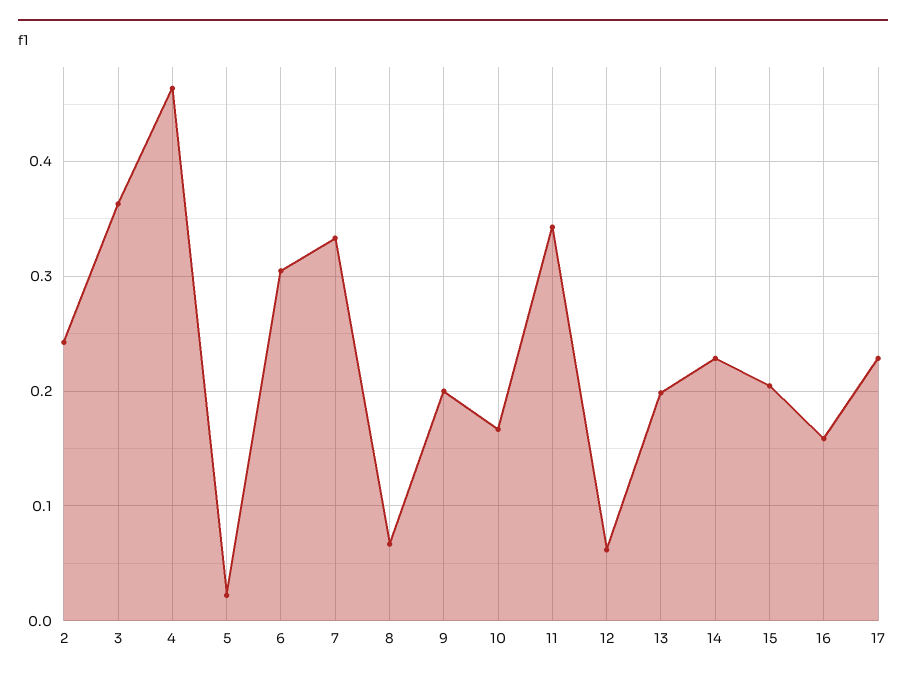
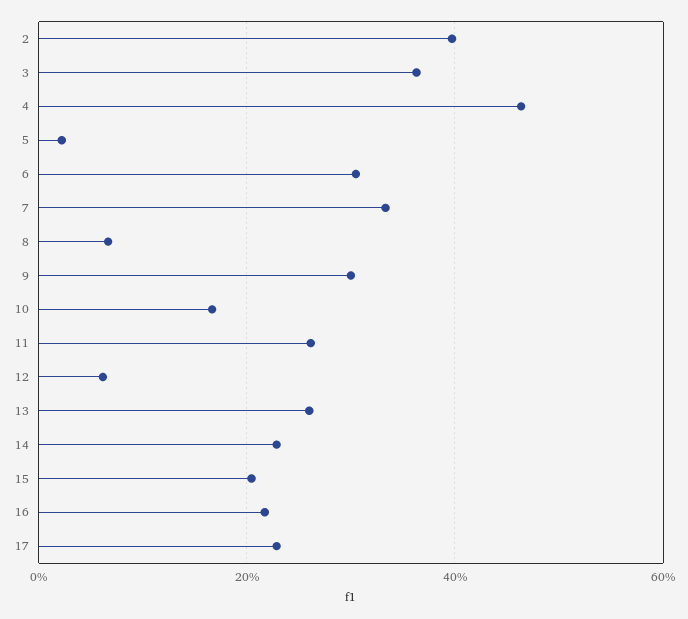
  {
-   "2": 0.24,
+   "2": 0.4,
    "3": 0.36,
    "4": 0.46,
    "5": 0.02,
    "6": 0.3,
    "7": 0.33,
    "8": 0.07,
-   "9": 0.2,
+   "9": 0.3,
    "10": 0.17,
-   "11": 0.34,
+   "11": 0.26,
    "12": 0.06,
-   "13": 0.2,
+   "13": 0.26,
    "14": 0.23,
    "15": 0.2,
-   "16": 0.16,
+   "16": 0.22,
    "17": 0.23
  }

